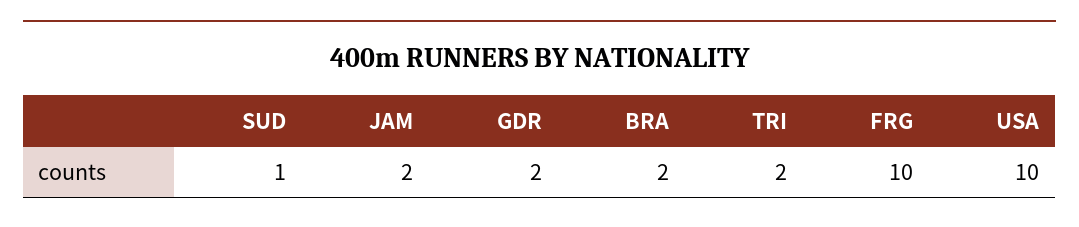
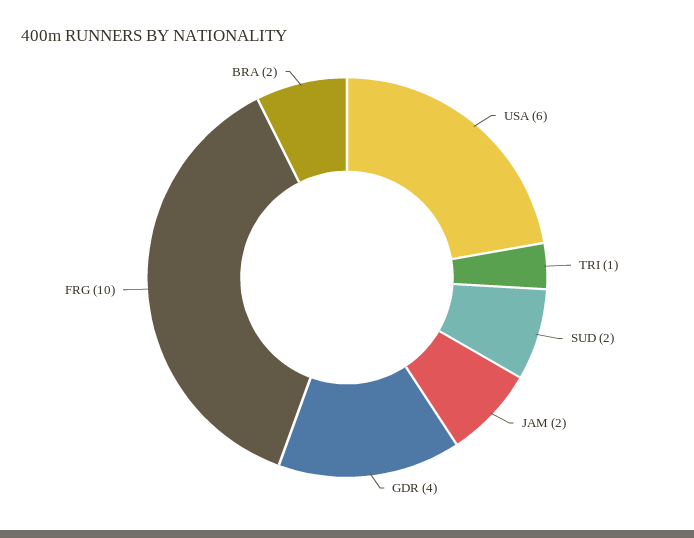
  {
-   "SUD": 1,
+   "SUD": 2,
    "JAM": 2,
-   "GDR": 2,
+   "GDR": 4,
    "BRA": 2,
-   "TRI": 2,
+   "TRI": 1,
    "FRG": 10,
-   "USA": 10
+   "USA": 6
  }

